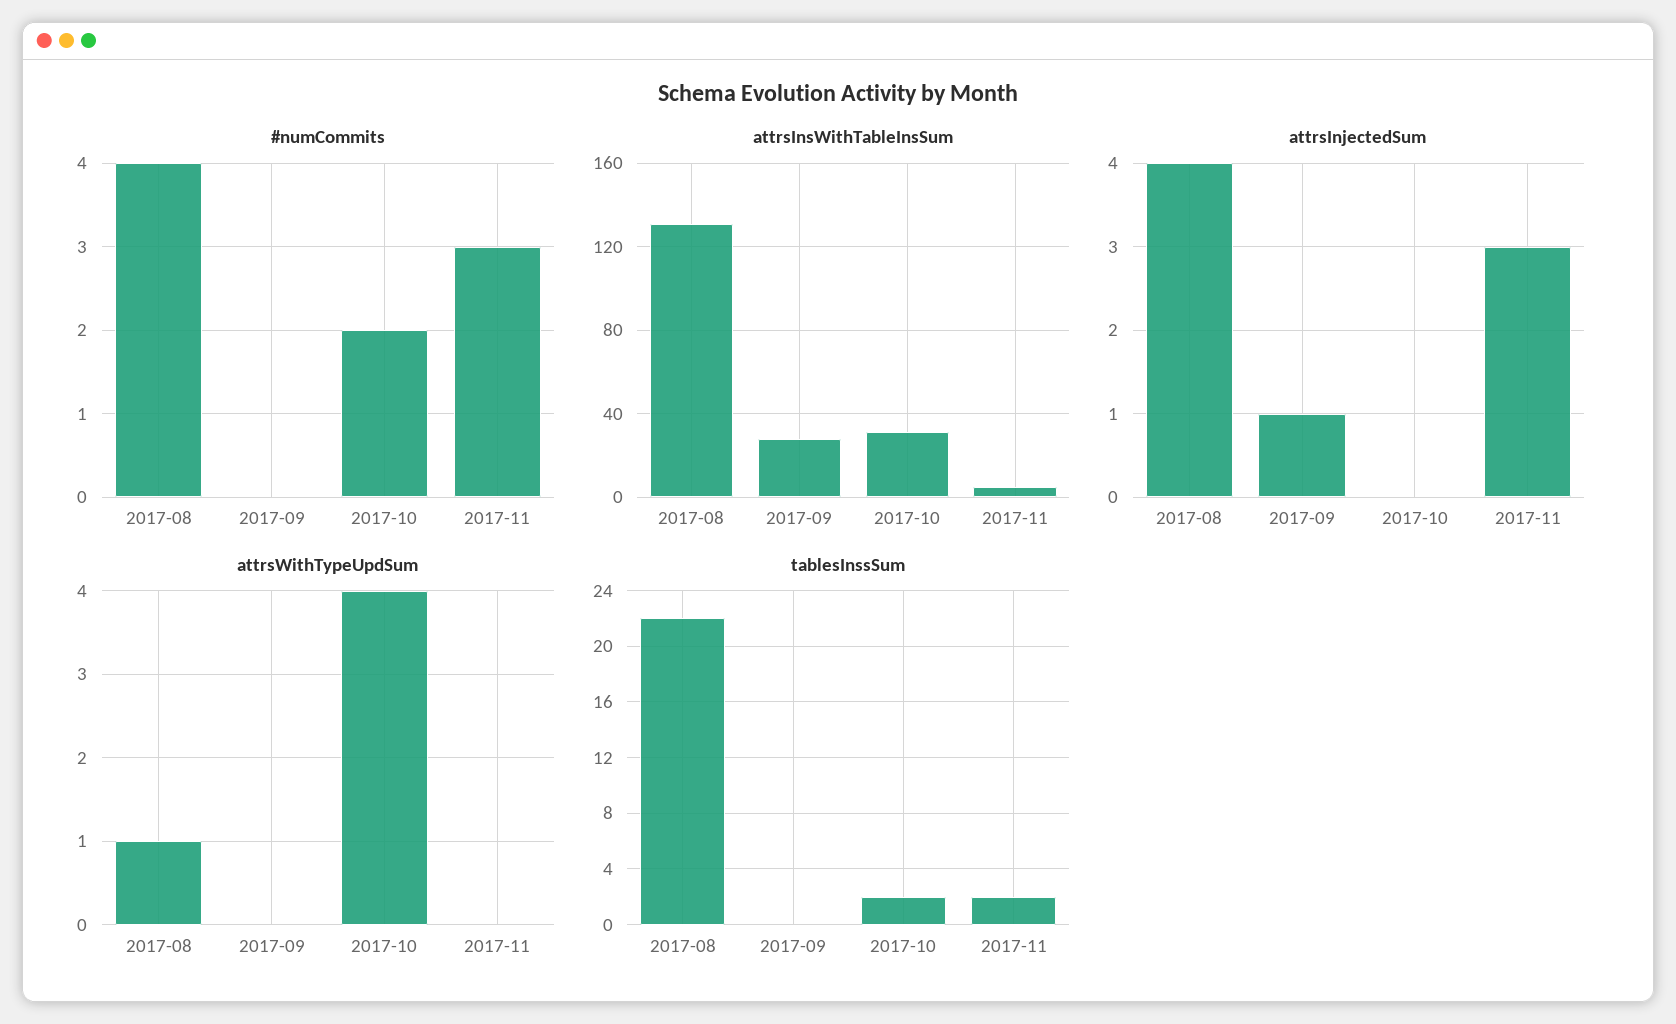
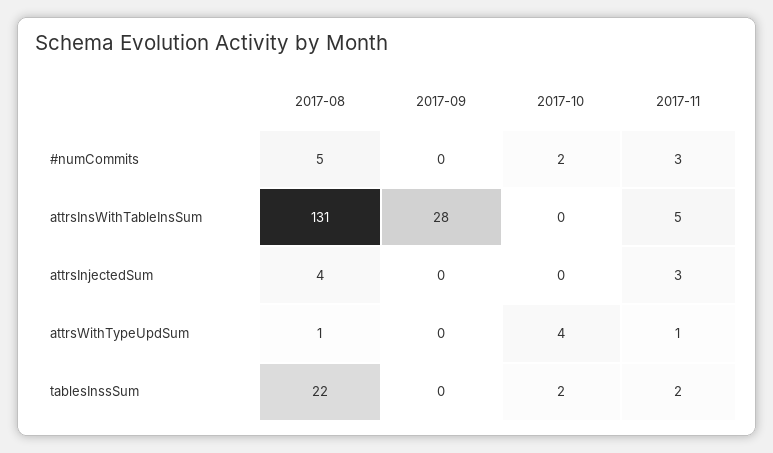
  {
    "#numCommits": {
-     "2017-08": 4,
+     "2017-08": 5,
      "2017-09": 0,
      "2017-10": 2,
      "2017-11": 3
    },
    "attrsInsWithTableInsSum": {
      "2017-08": 131,
      "2017-09": 28,
-     "2017-10": 30,
+     "2017-10": 0,
      "2017-11": 5
    },
    "attrsInjectedSum": {
      "2017-08": 4,
-     "2017-09": 1,
+     "2017-09": 0,
      "2017-10": 0,
      "2017-11": 3
    },
    "attrsWithTypeUpdSum": {
      "2017-08": 1,
      "2017-09": 0,
      "2017-10": 4,
-     "2017-11": 0
+     "2017-11": 1
    },
    "tablesInssSum": {
      "2017-08": 22,
      "2017-09": 0,
      "2017-10": 2,
      "2017-11": 2
    }
  }

